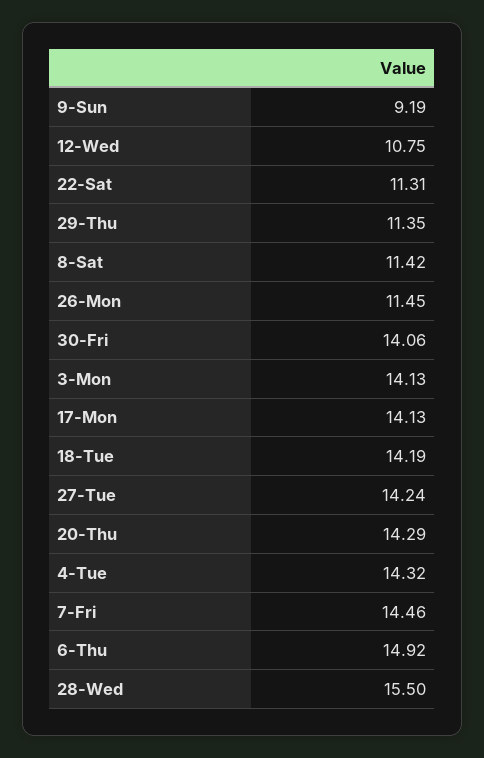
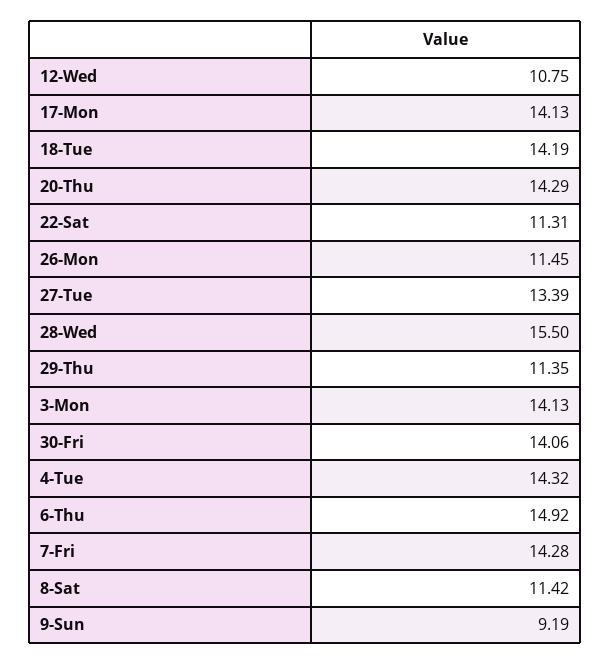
  {
    "9-Sun": 9.19,
    "12-Wed": 10.75,
    "22-Sat": 11.31,
    "29-Thu": 11.35,
    "8-Sat": 11.42,
    "26-Mon": 11.45,
    "30-Fri": 14.06,
    "3-Mon": 14.13,
    "17-Mon": 14.13,
    "18-Tue": 14.19,
-   "27-Tue": 14.24,
+   "27-Tue": 13.39,
    "20-Thu": 14.29,
    "4-Tue": 14.32,
-   "7-Fri": 14.46,
+   "7-Fri": 14.28,
    "6-Thu": 14.92,
    "28-Wed": 15.5
  }

